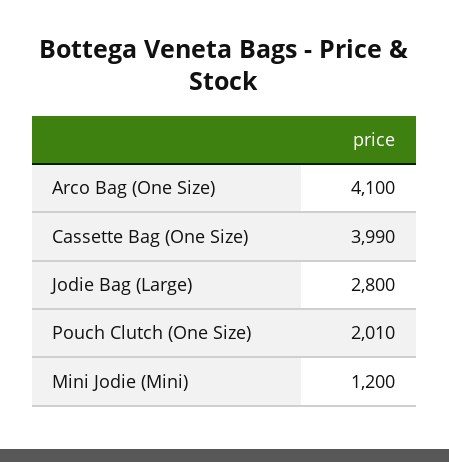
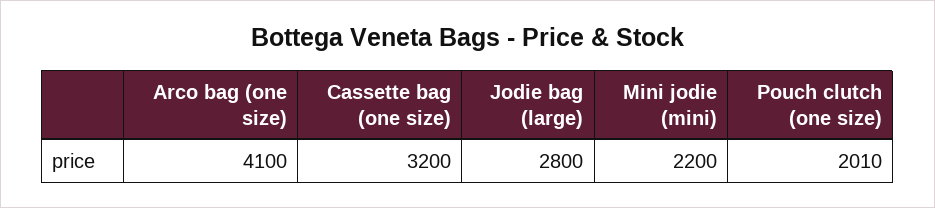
  {
    "Arco Bag (One Size)": 4100,
-   "Cassette Bag (One Size)": 3990,
+   "Cassette Bag (One Size)": 3200,
    "Jodie Bag (Large)": 2800,
    "Pouch Clutch (One Size)": 2010,
-   "Mini Jodie (Mini)": 1200
+   "Mini Jodie (Mini)": 2200
  }

